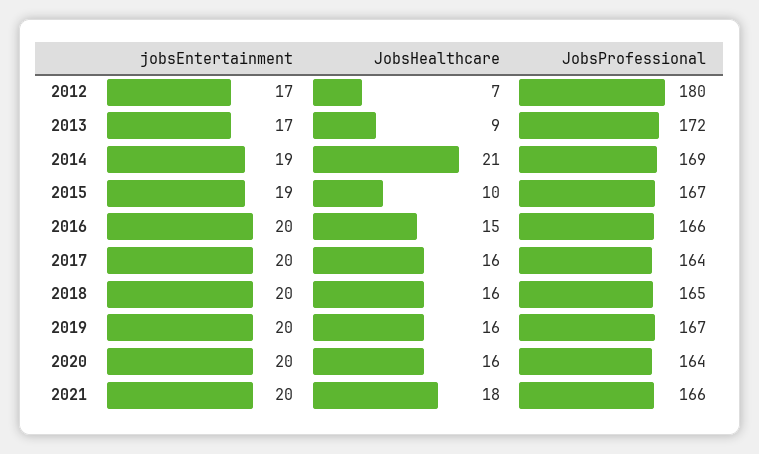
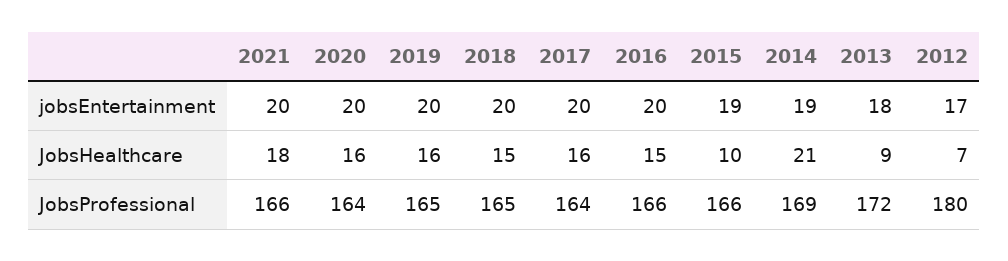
  {
    "jobsEntertainment": {
      "2012": 17,
-     "2013": 17,
+     "2013": 18,
      "2014": 19,
      "2015": 19,
      "2016": 20,
      "2017": 20,
      "2018": 20,
      "2019": 20,
      "2020": 20,
      "2021": 20
    },
    "JobsHealthcare": {
      "2012": 7,
      "2013": 9,
      "2014": 21,
      "2015": 10,
      "2016": 15,
      "2017": 16,
-     "2018": 16,
+     "2018": 15,
      "2019": 16,
      "2020": 16,
      "2021": 18
    },
    "JobsProfessional": {
      "2012": 180,
      "2013": 172,
      "2014": 169,
-     "2015": 167,
+     "2015": 166,
      "2016": 166,
      "2017": 164,
      "2018": 165,
-     "2019": 167,
+     "2019": 165,
      "2020": 164,
      "2021": 166
    }
  }

